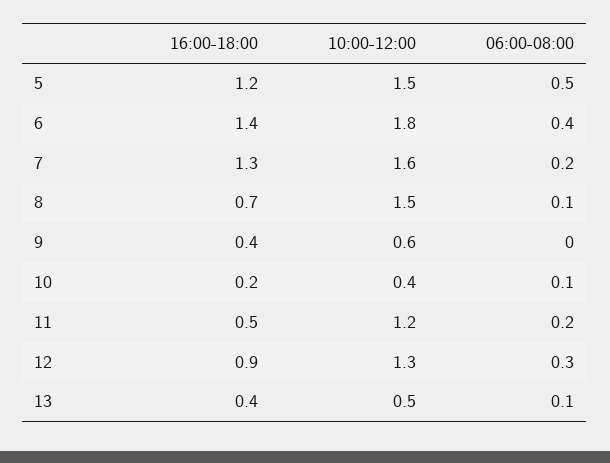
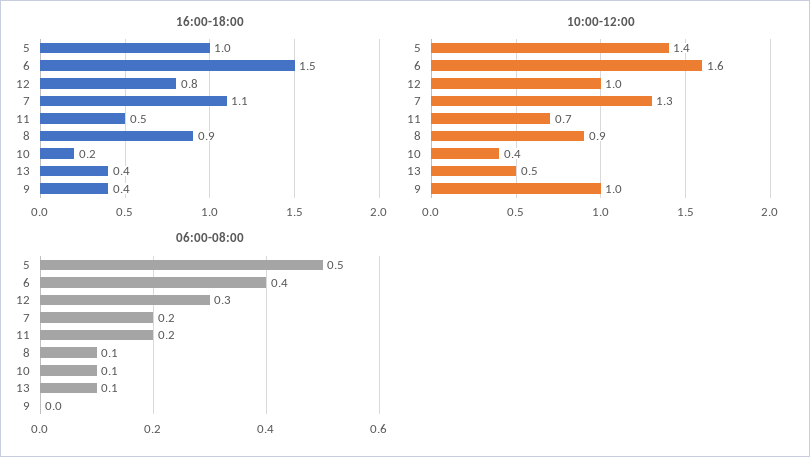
  {
    "16:00-18:00": {
-     "5": 1.2,
+     "5": 1,
-     "6": 1.4,
+     "6": 1.5,
-     "7": 1.3,
+     "7": 1.1,
-     "8": 0.7,
+     "8": 0.9,
      "9": 0.4,
      "10": 0.2,
      "11": 0.5,
-     "12": 0.9,
+     "12": 0.8,
      "13": 0.4
    },
    "10:00-12:00": {
-     "5": 1.5,
+     "5": 1.4,
-     "6": 1.8,
+     "6": 1.6,
-     "7": 1.6,
+     "7": 1.3,
-     "8": 1.5,
+     "8": 0.9,
-     "9": 0.6,
+     "9": 1,
      "10": 0.4,
-     "11": 1.2,
+     "11": 0.7,
-     "12": 1.3,
+     "12": 1,
      "13": 0.5
    },
    "06:00-08:00": {
      "5": 0.5,
      "6": 0.4,
      "7": 0.2,
      "8": 0.1,
      "9": 0,
      "10": 0.1,
      "11": 0.2,
      "12": 0.3,
      "13": 0.1
    }
  }

